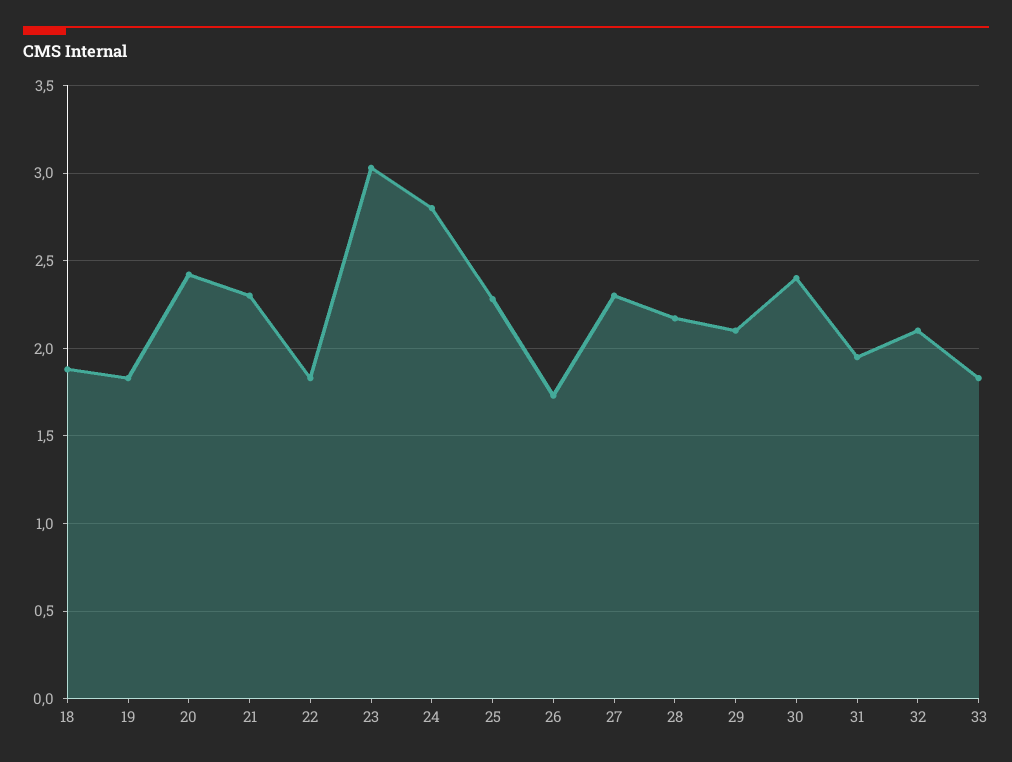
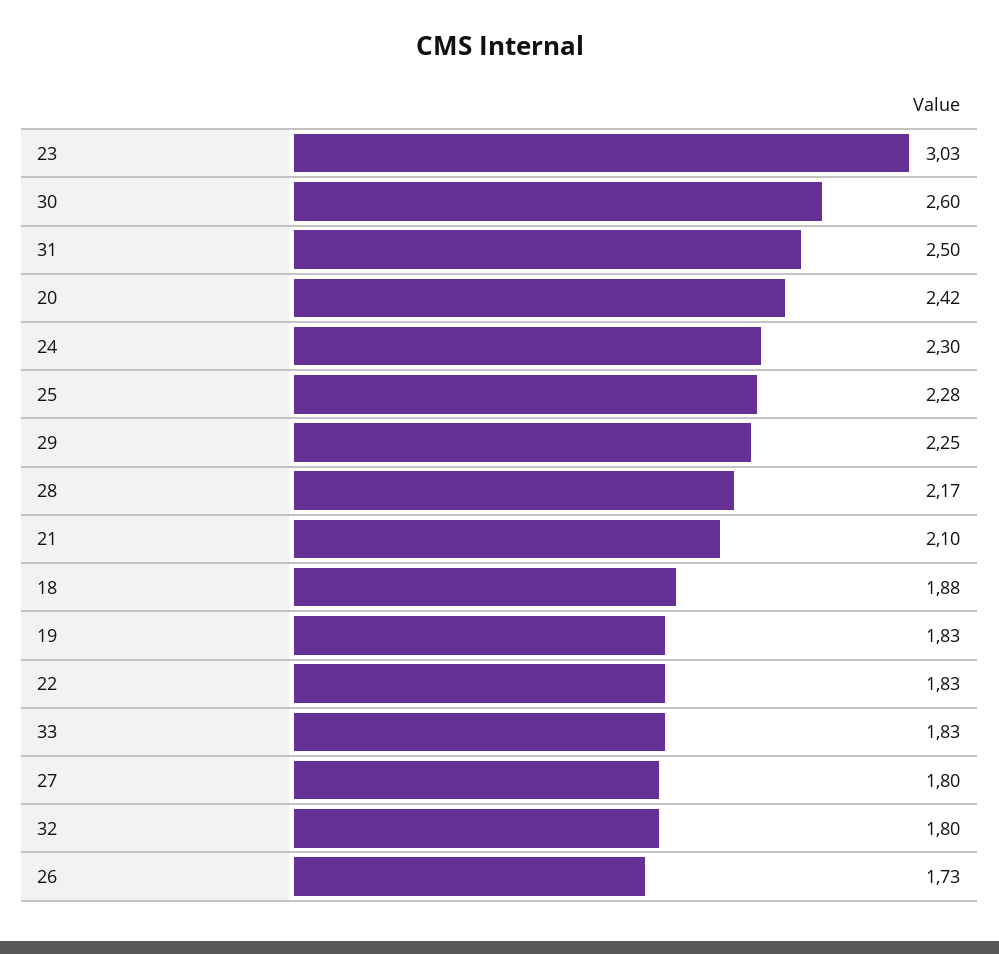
  {
    "18": 1.88,
    "19": 1.83,
    "20": 2.42,
-   "21": 2.3,
+   "21": 2.1,
    "22": 1.83,
    "23": 3.03,
-   "24": 2.8,
+   "24": 2.3,
    "25": 2.28,
    "26": 1.73,
-   "27": 2.3,
+   "27": 1.8,
    "28": 2.17,
-   "29": 2.1,
+   "29": 2.25,
-   "30": 2.4,
+   "30": 2.6,
-   "31": 1.95,
+   "31": 2.5,
-   "32": 2.1,
+   "32": 1.8,
    "33": 1.83
  }

